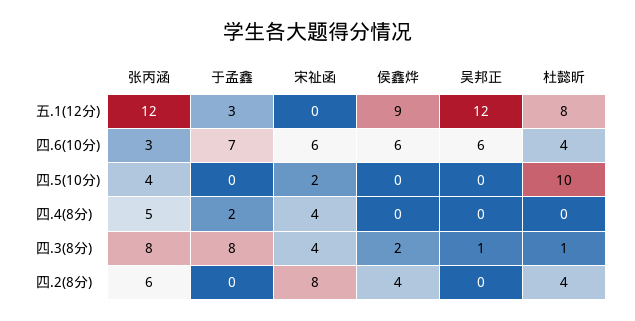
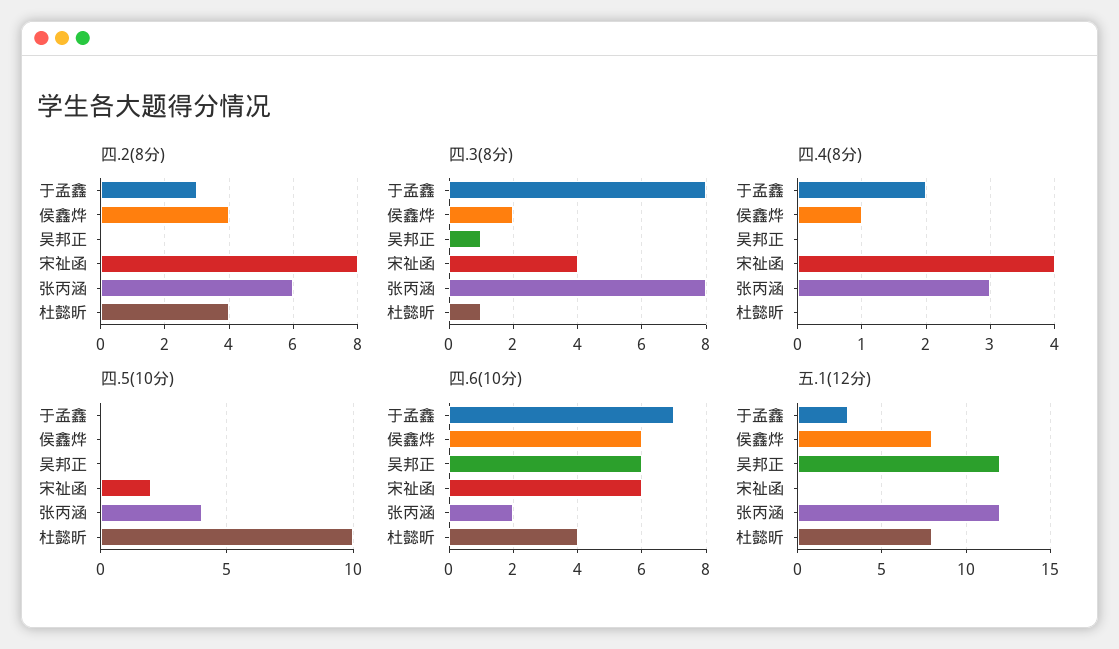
  {
    "五.1(12分)": {
      "张丙涵": 12,
      "于孟鑫": 3,
      "宋祉函": 0,
-     "侯鑫烨": 9,
+     "侯鑫烨": 8,
      "吴邦正": 12,
      "杜懿昕": 8
    },
    "四.6(10分)": {
-     "张丙涵": 3,
+     "张丙涵": 2,
      "于孟鑫": 7,
      "宋祉函": 6,
      "侯鑫烨": 6,
      "吴邦正": 6,
      "杜懿昕": 4
    },
    "四.5(10分)": {
      "张丙涵": 4,
      "于孟鑫": 0,
      "宋祉函": 2,
      "侯鑫烨": 0,
      "吴邦正": 0,
      "杜懿昕": 10
    },
    "四.4(8分)": {
-     "张丙涵": 5,
+     "张丙涵": 3,
      "于孟鑫": 2,
      "宋祉函": 4,
-     "侯鑫烨": 0,
+     "侯鑫烨": 1,
      "吴邦正": 0,
      "杜懿昕": 0
    },
    "四.3(8分)": {
      "张丙涵": 8,
      "于孟鑫": 8,
      "宋祉函": 4,
      "侯鑫烨": 2,
      "吴邦正": 1,
      "杜懿昕": 1
    },
    "四.2(8分)": {
      "张丙涵": 6,
-     "于孟鑫": 0,
+     "于孟鑫": 3,
      "宋祉函": 8,
      "侯鑫烨": 4,
      "吴邦正": 0,
      "杜懿昕": 4
    }
  }

